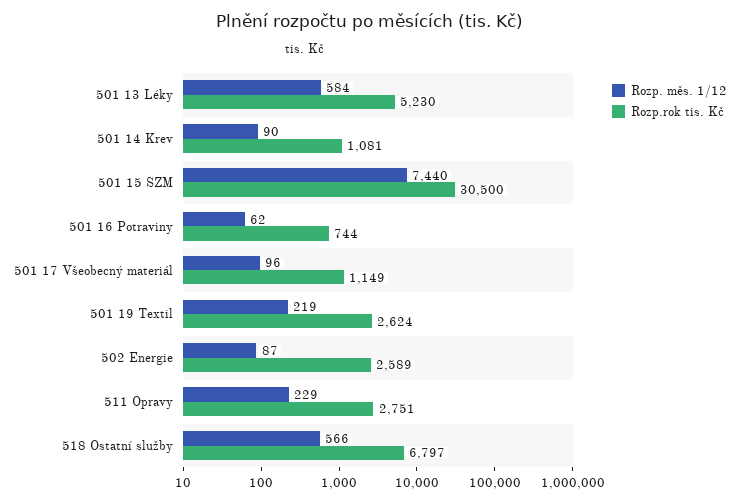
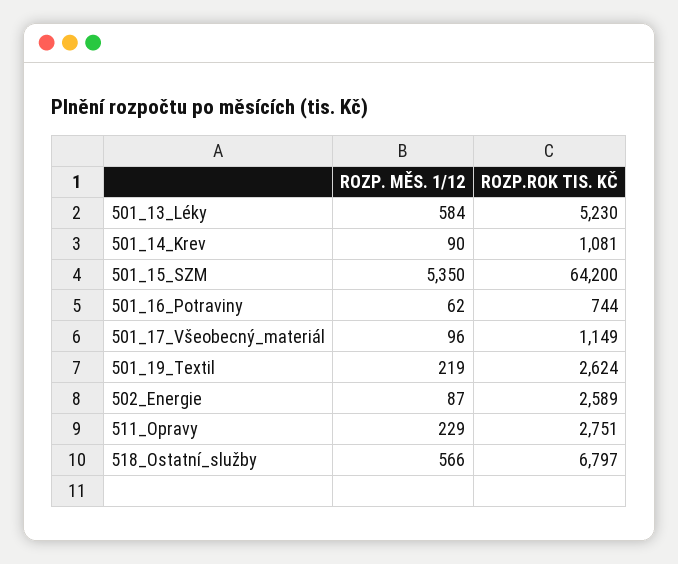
  {
    "Rozp. měs. 1/12": {
      "501 13 Léky": 584,
      "501 14 Krev": 90,
-     "501 15 SZM": 7440,
+     "501 15 SZM": 5350,
      "501 16 Potraviny": 62,
      "501 17 Všeobecný materiál": 96,
      "501 19 Textil": 219,
      "502 Energie": 87,
      "511 Opravy": 229,
      "518 Ostatní služby": 566
    },
    "Rozp.rok tis. Kč": {
      "501 13 Léky": 5230,
      "501 14 Krev": 1081,
-     "501 15 SZM": 30500,
+     "501 15 SZM": 64200,
      "501 16 Potraviny": 744,
      "501 17 Všeobecný materiál": 1149,
      "501 19 Textil": 2624,
      "502 Energie": 2589,
      "511 Opravy": 2751,
      "518 Ostatní služby": 6797
    }
  }

